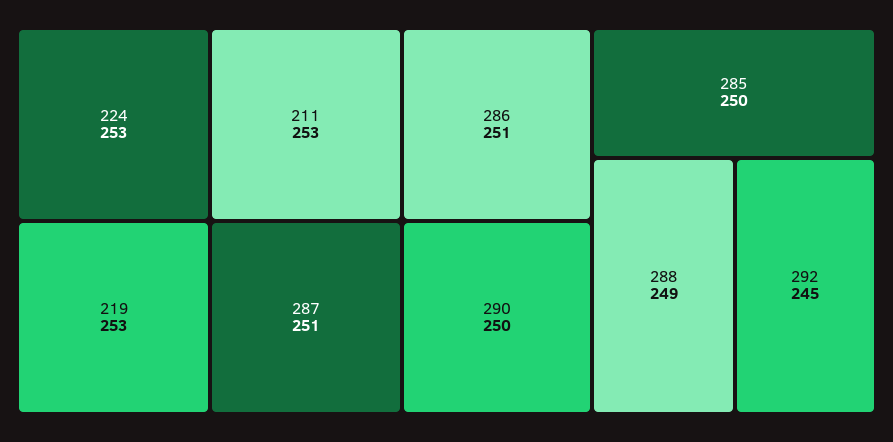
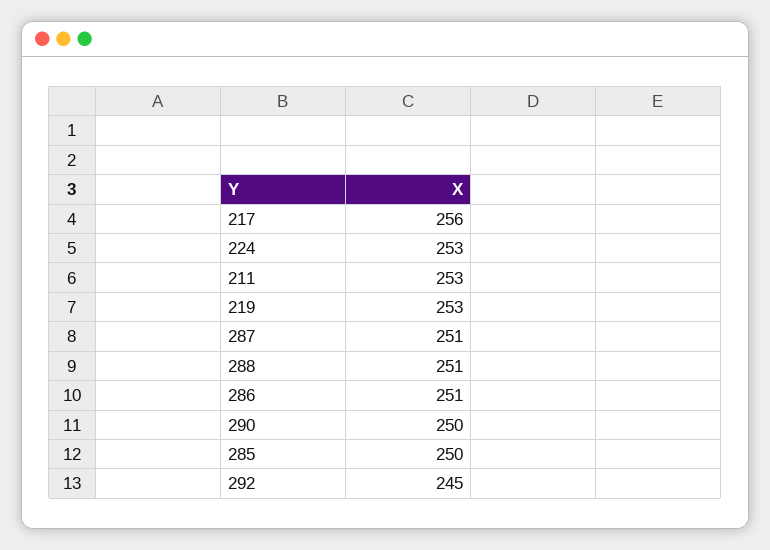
  {
    "224": 253,
    "211": 253,
    "219": 253,
    "287": 251,
    "286": 251,
    "290": 250,
    "285": 250,
-   "288": 249,
+   "288": 251,
-   "292": 245
+   "292": 245,
+   "217": 256
  }

